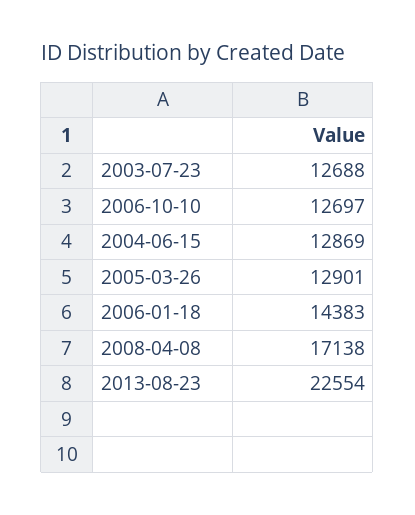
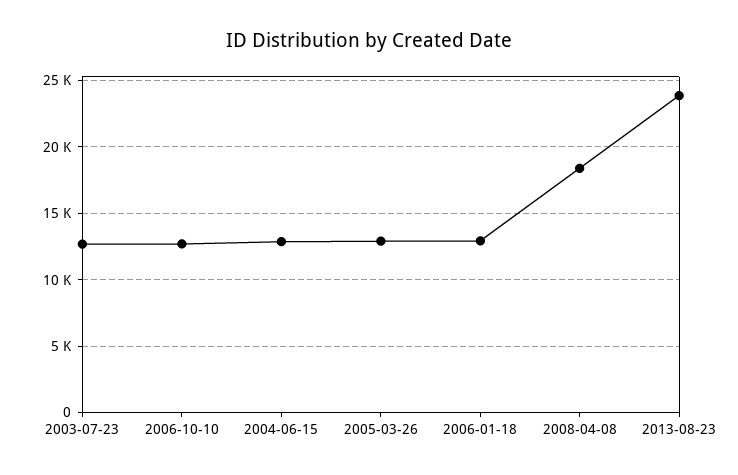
  {
    "2003-07-23": 12688,
    "2006-10-10": 12697,
    "2004-06-15": 12869,
    "2005-03-26": 12901,
-   "2006-01-18": 14383,
+   "2006-01-18": 13000,
-   "2008-04-08": 17138,
+   "2008-04-08": 18500,
-   "2013-08-23": 22554
+   "2013-08-23": 24000
  }

